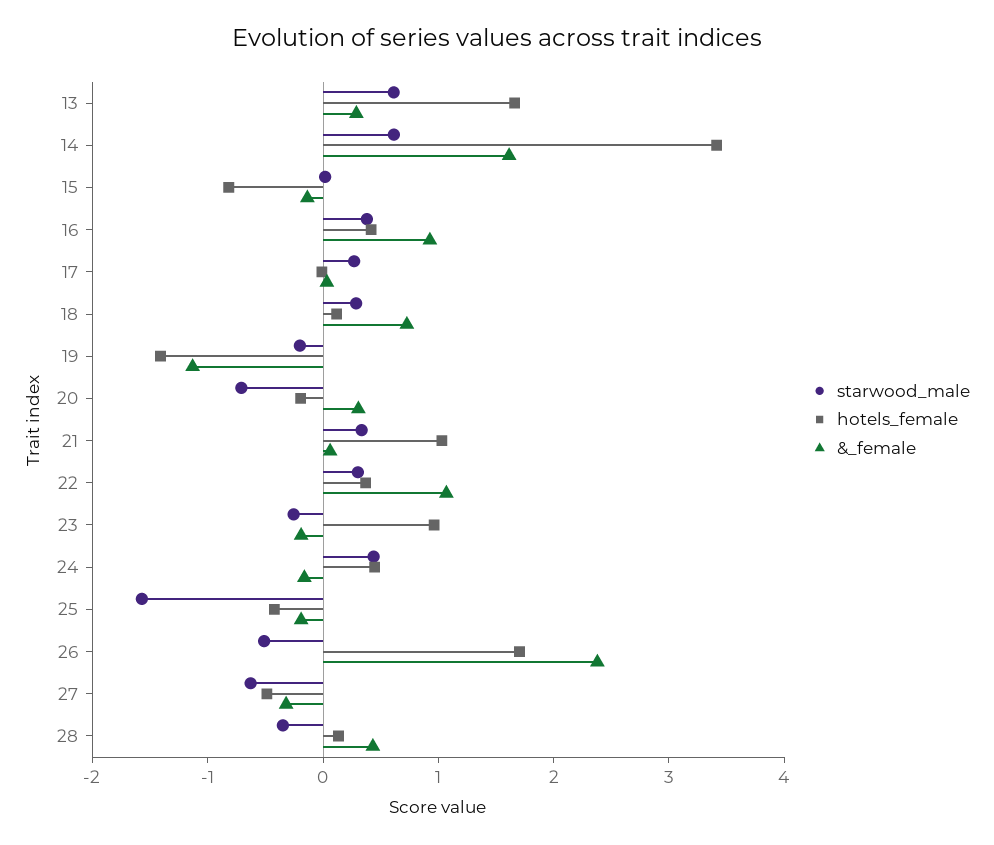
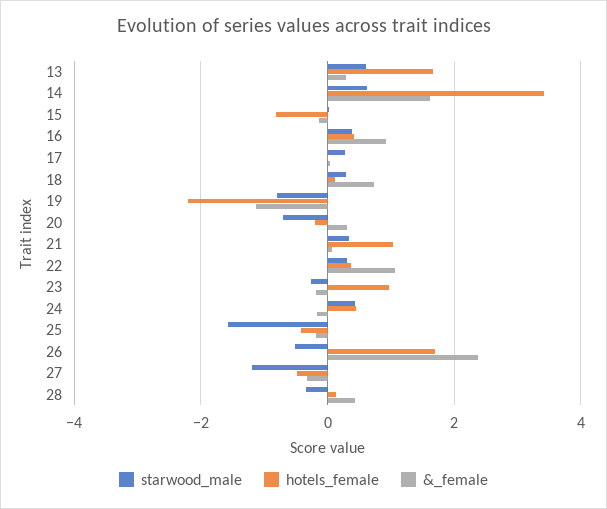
  {
    "starwood_male": {
      "13": 0.6,
      "14": 0.6,
      "15": 0,
      "16": 0.4,
      "17": 0.2,
      "18": 0.2,
-     "19": -0.2,
+     "19": -0.8,
      "20": -0.8,
      "21": 0.4,
      "22": 0.4,
      "23": -0.2,
      "24": 0.4,
      "25": -1.6,
      "26": -0.6,
-     "27": -0.6,
+     "27": -1.2,
      "28": -0.4
    },
    "hotels_female": {
      "13": 1.6,
      "14": 3.4,
      "15": -0.8,
      "16": 0.4,
      "17": 0,
      "18": 0.2,
-     "19": -1.4,
+     "19": -2.2,
      "20": -0.2,
      "21": 1,
      "22": 0.4,
      "23": 1,
      "24": 0.4,
      "25": -0.4,
      "26": 1.8,
      "27": -0.4,
      "28": 0.2
    },
    "&_female": {
      "13": 0.2,
      "14": 1.6,
      "15": -0.2,
      "16": 1,
      "17": 0,
      "18": 0.8,
      "19": -1.2,
      "20": 0.4,
      "21": 0,
      "22": 1,
      "23": -0.2,
      "24": -0.2,
      "25": -0.2,
      "26": 2.4,
      "27": -0.4,
      "28": 0.4
    }
  }

